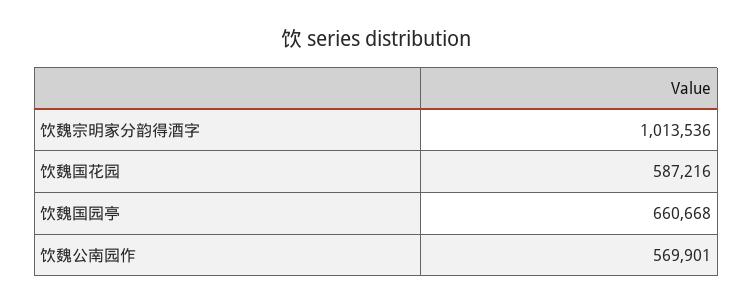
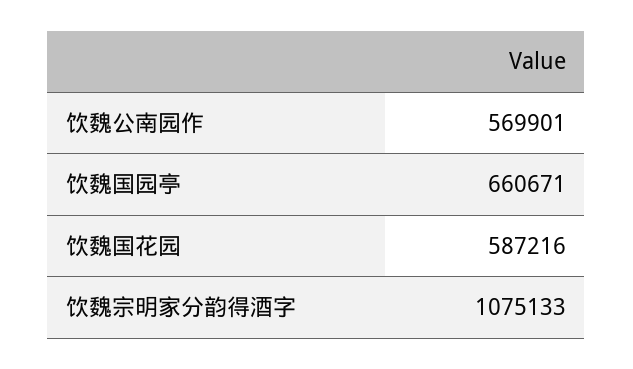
  {
-   "饮魏宗明家分韵得酒字": 1013536,
+   "饮魏宗明家分韵得酒字": 1075133,
    "饮魏国花园": 587216,
-   "饮魏国园亭": 660668,
+   "饮魏国园亭": 660671,
    "饮魏公南园作": 569901
  }

